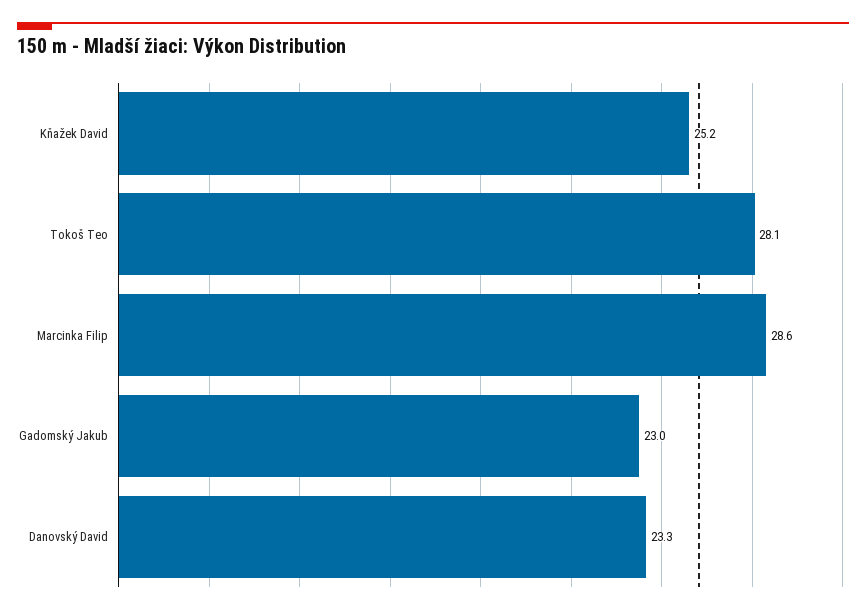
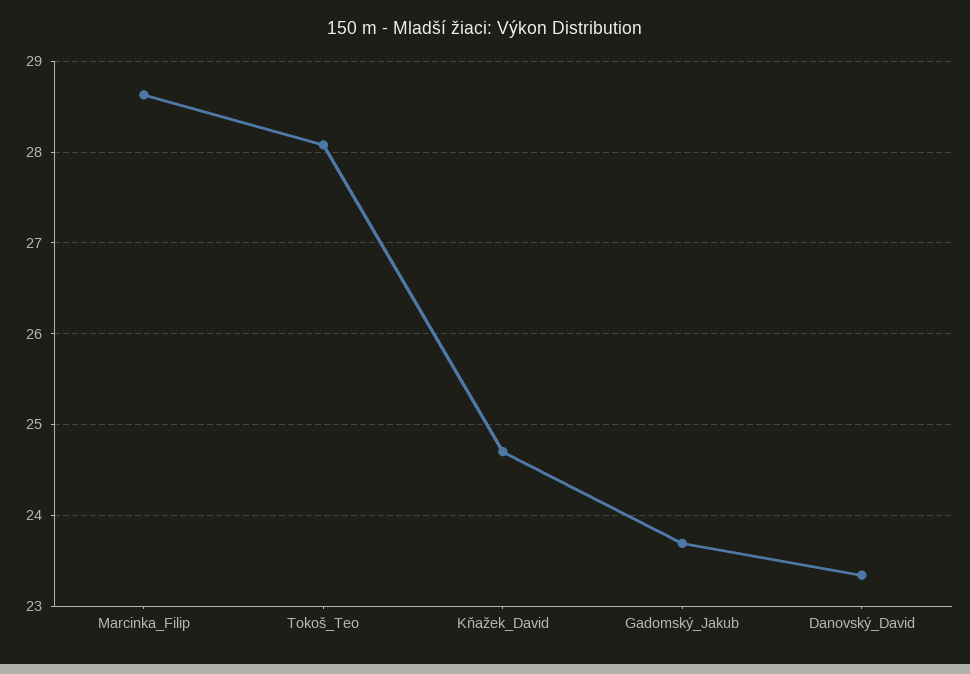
  {
-   "Kňažek David": 25.2,
+   "Kňažek David": 24.7,
    "Tokoš Teo": 28.1,
    "Marcinka Filip": 28.6,
-   "Gadomský Jakub": 23,
+   "Gadomský Jakub": 23.7,
    "Danovský David": 23.3
  }

